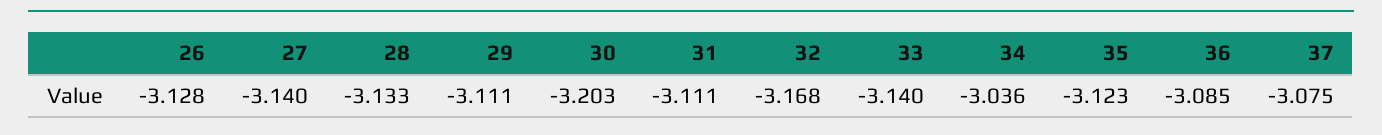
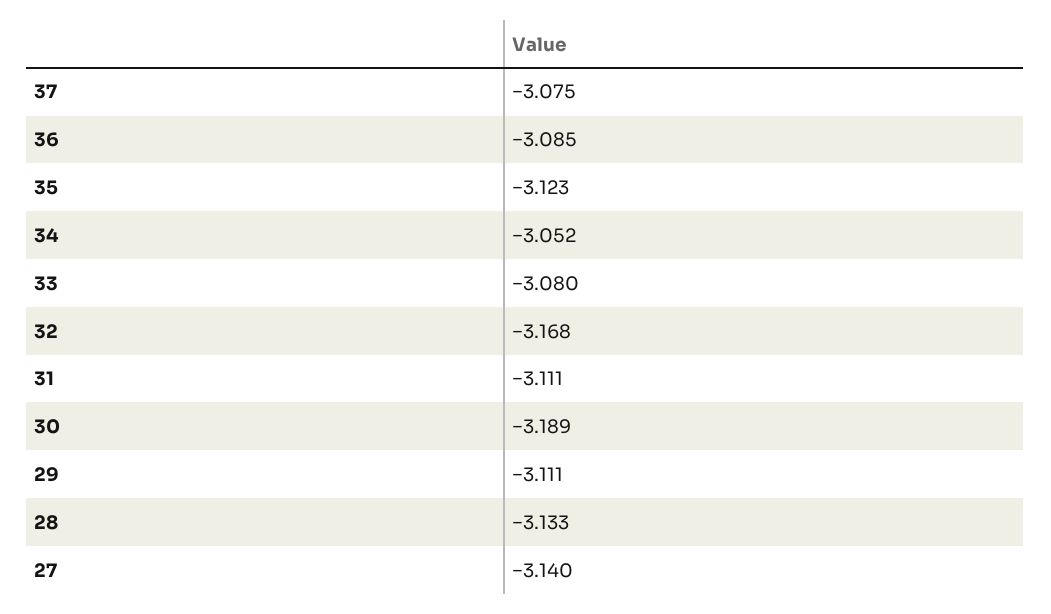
  {
-   "26": -3.128,
    "27": -3.14,
    "28": -3.133,
    "29": -3.111,
-   "30": -3.203,
+   "30": -3.189,
    "31": -3.111,
    "32": -3.168,
-   "33": -3.14,
+   "33": -3.08,
-   "34": -3.036,
+   "34": -3.052,
    "35": -3.123,
    "36": -3.085,
    "37": -3.075
  }

